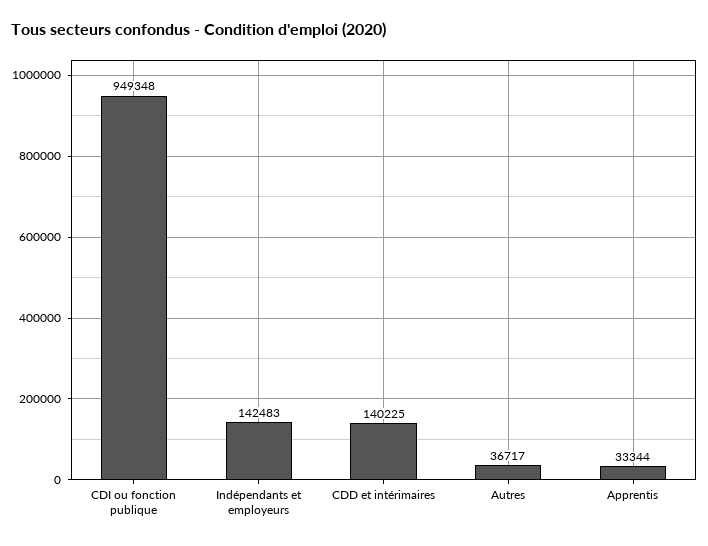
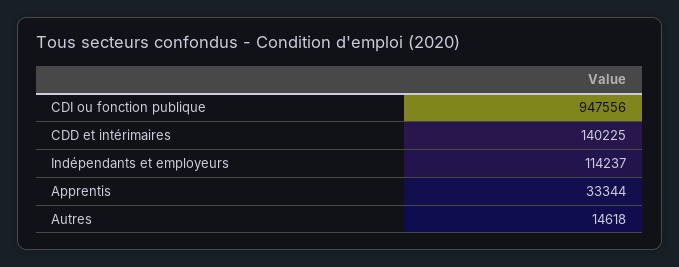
  {
-   "CDI ou fonction publique": 949348,
+   "CDI ou fonction publique": 947556,
-   "Indépendants et employeurs": 142483,
+   "Indépendants et employeurs": 114237,
    "CDD et intérimaires": 140225,
-   "Autres": 36717,
+   "Autres": 14618,
    "Apprentis": 33344
  }

